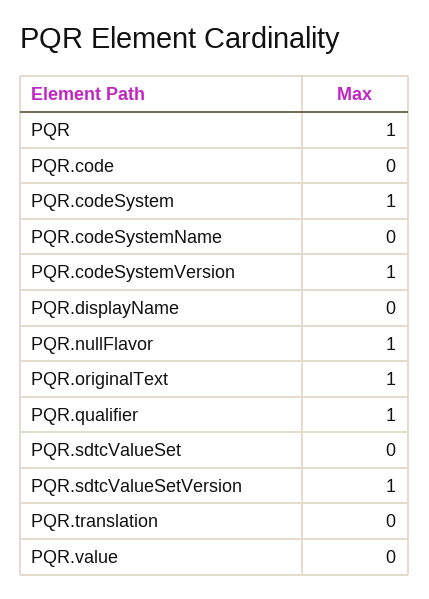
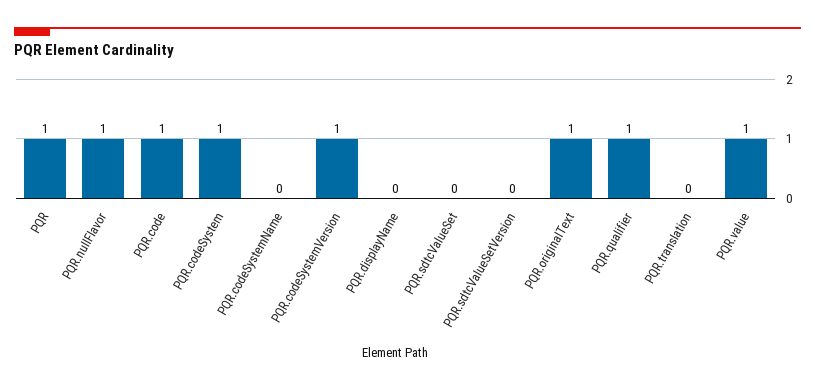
  {
    "PQR": 1,
-   "PQR.code": 0,
+   "PQR.code": 1,
    "PQR.codeSystem": 1,
    "PQR.codeSystemName": 0,
    "PQR.codeSystemVersion": 1,
    "PQR.displayName": 0,
    "PQR.nullFlavor": 1,
    "PQR.originalText": 1,
    "PQR.qualifier": 1,
    "PQR.sdtcValueSet": 0,
-   "PQR.sdtcValueSetVersion": 1,
+   "PQR.sdtcValueSetVersion": 0,
    "PQR.translation": 0,
-   "PQR.value": 0
+   "PQR.value": 1
  }

